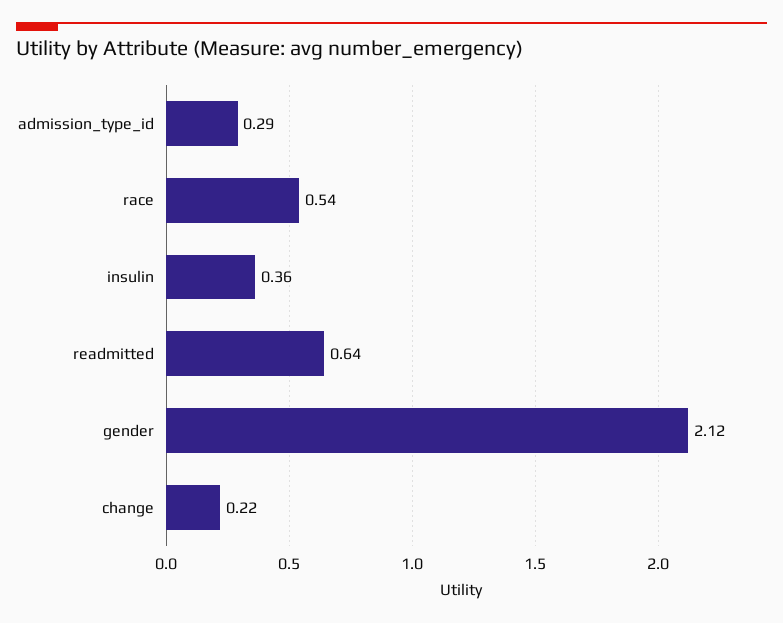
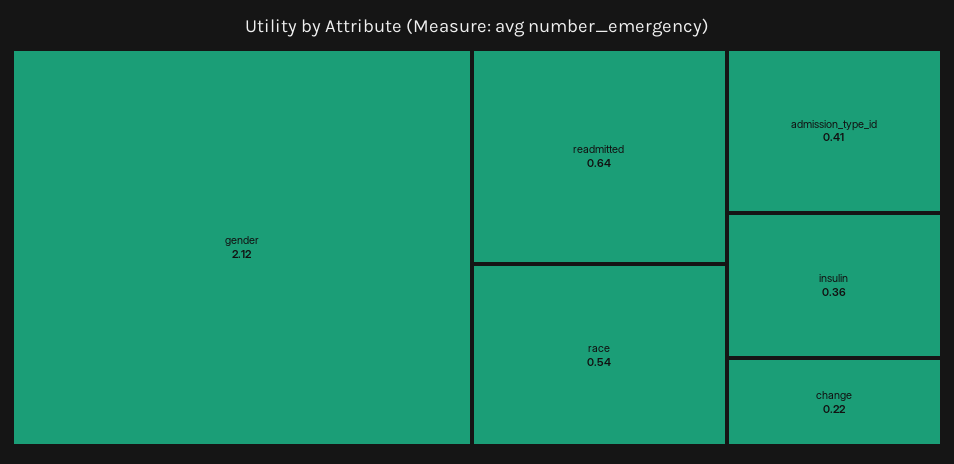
  {
-   "admission_type_id": 0.29,
+   "admission_type_id": 0.41,
    "race": 0.54,
    "insulin": 0.36,
    "readmitted": 0.64,
    "gender": 2.12,
    "change": 0.22
  }

